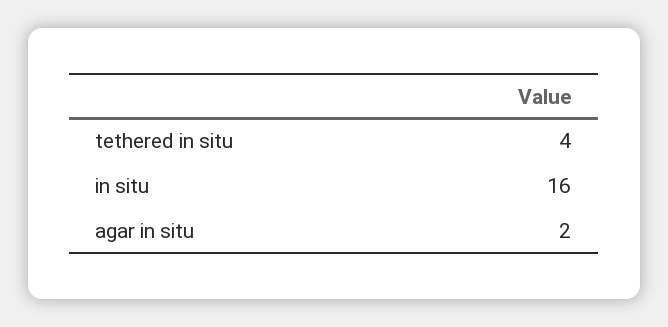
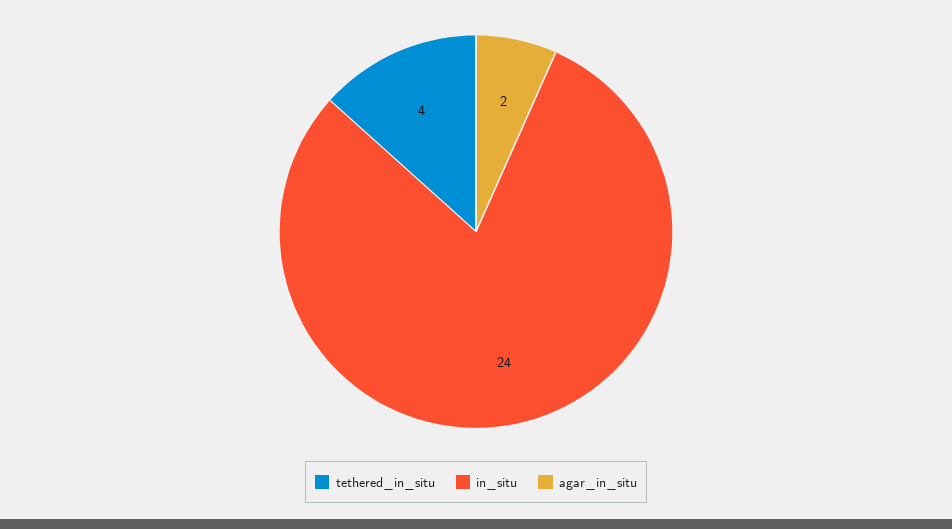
  {
    "tethered in situ": 4,
-   "in situ": 16,
+   "in situ": 24,
    "agar in situ": 2
  }

